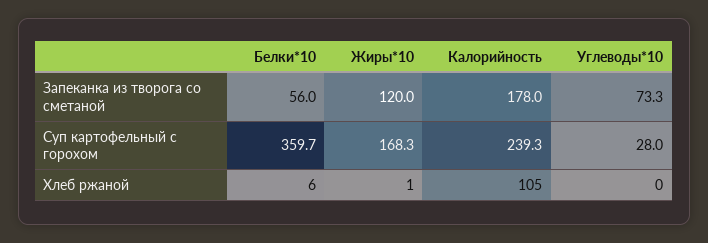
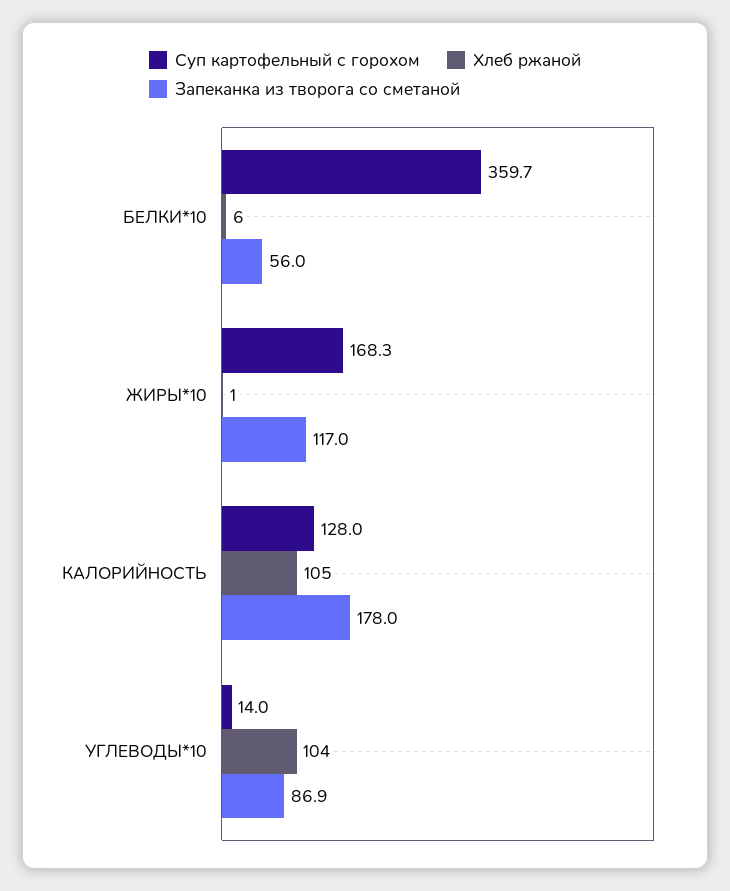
  {
    "Запеканка из творога со сметаной": {
      "Белки*10": 56,
-     "Жиры*10": 120,
+     "Жиры*10": 117,
      "Калорийность": 178,
-     "Углеводы*10": 73.3
+     "Углеводы*10": 86.9
    },
    "Суп картофельный с горохом": {
      "Белки*10": 359.7,
      "Жиры*10": 168.3,
-     "Калорийность": 239.3,
+     "Калорийность": 128,
-     "Углеводы*10": 28
+     "Углеводы*10": 14
    },
    "Хлеб ржаной": {
      "Белки*10": 6,
      "Жиры*10": 1,
      "Калорийность": 105,
-     "Углеводы*10": 0
+     "Углеводы*10": 104
    }
  }

